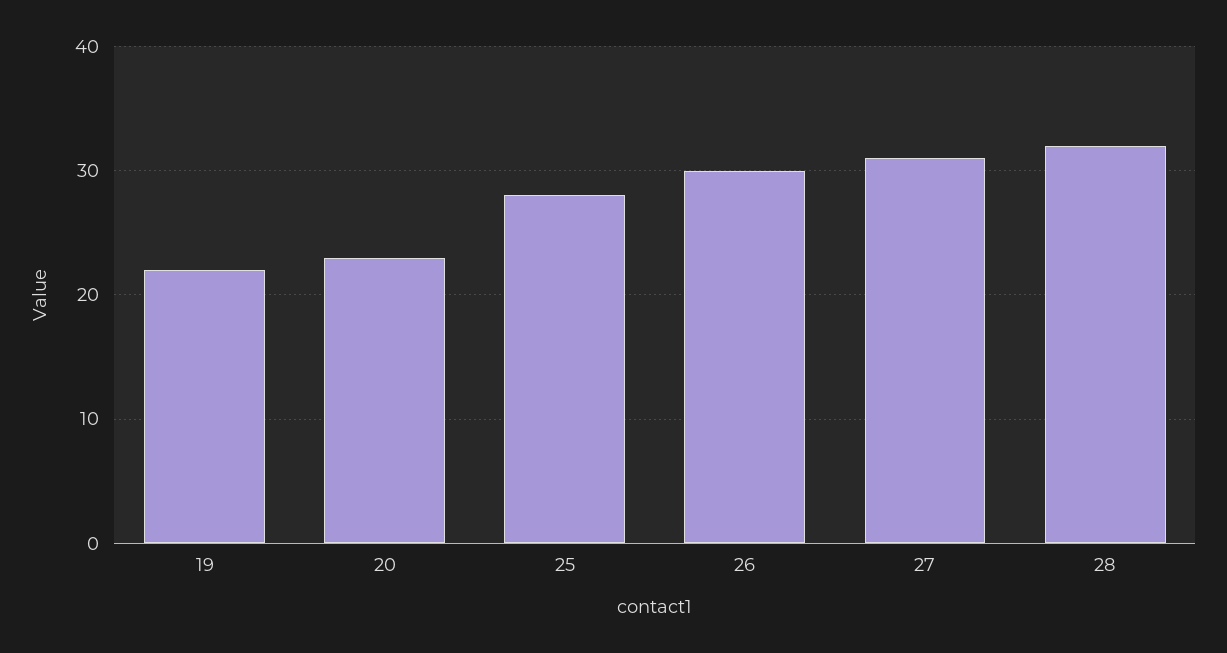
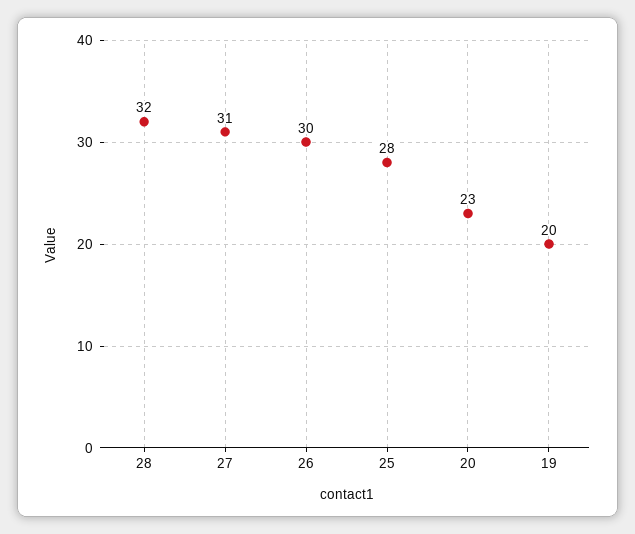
  {
-   "19": 22,
+   "19": 20,
    "20": 23,
    "25": 28,
    "26": 30,
    "27": 31,
    "28": 32
  }

